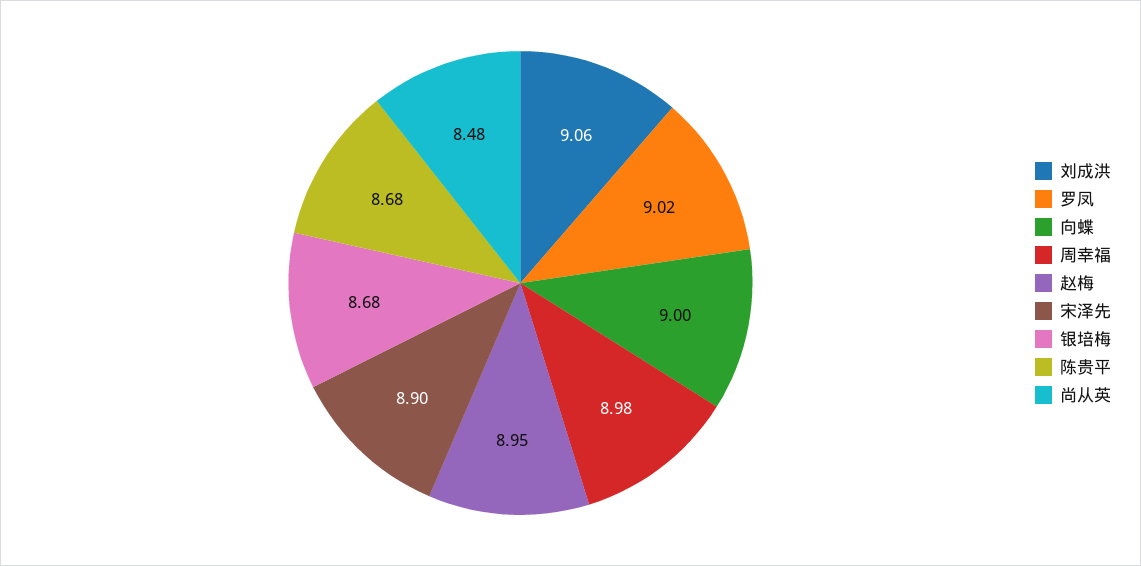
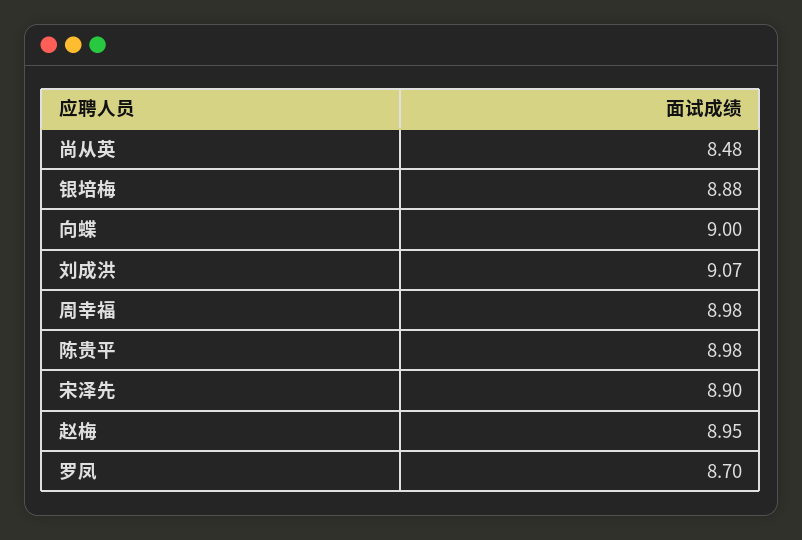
  {
-   "刘成洪": 9.06,
+   "刘成洪": 9.07,
-   "罗凤": 9.02,
+   "罗凤": 8.7,
    "向蝶": 9,
    "周幸福": 8.98,
    "赵梅": 8.95,
    "宋泽先": 8.9,
-   "银培梅": 8.68,
+   "银培梅": 8.88,
-   "陈贵平": 8.68,
+   "陈贵平": 8.98,
    "尚从英": 8.48
  }

